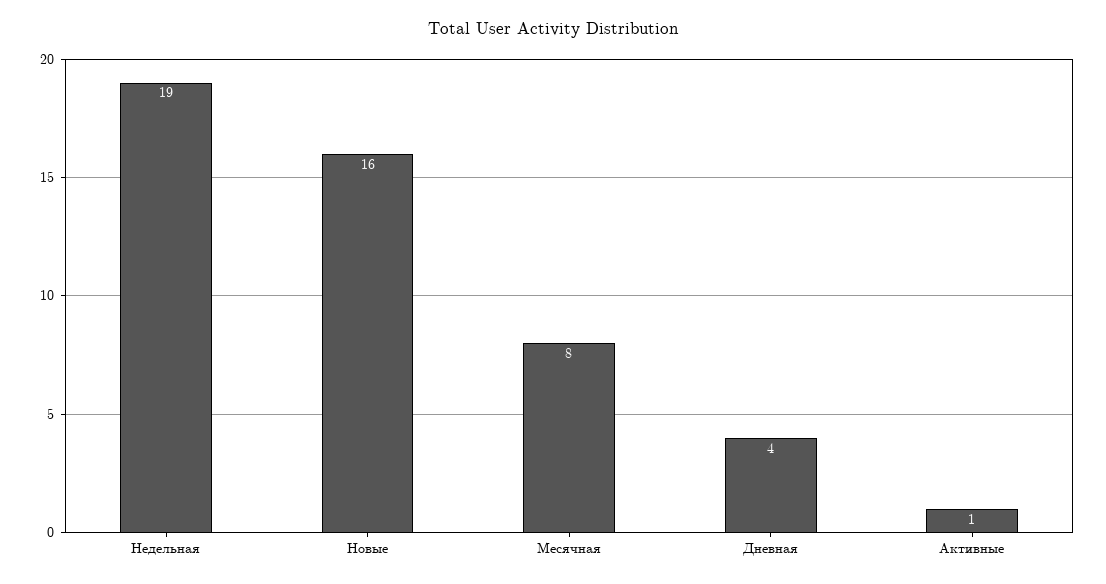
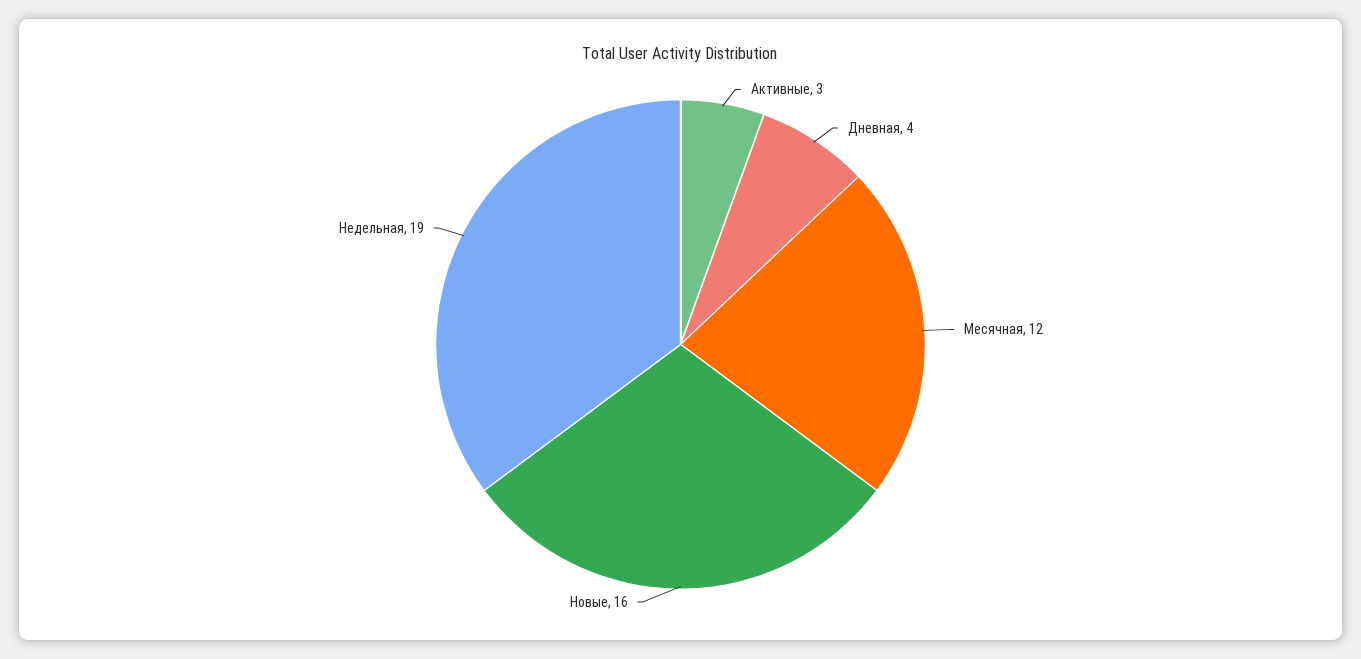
  {
    "Недельная": 19,
    "Новые": 16,
-   "Месячная": 8,
+   "Месячная": 12,
    "Дневная": 4,
-   "Активные": 1
+   "Активные": 3
  }

